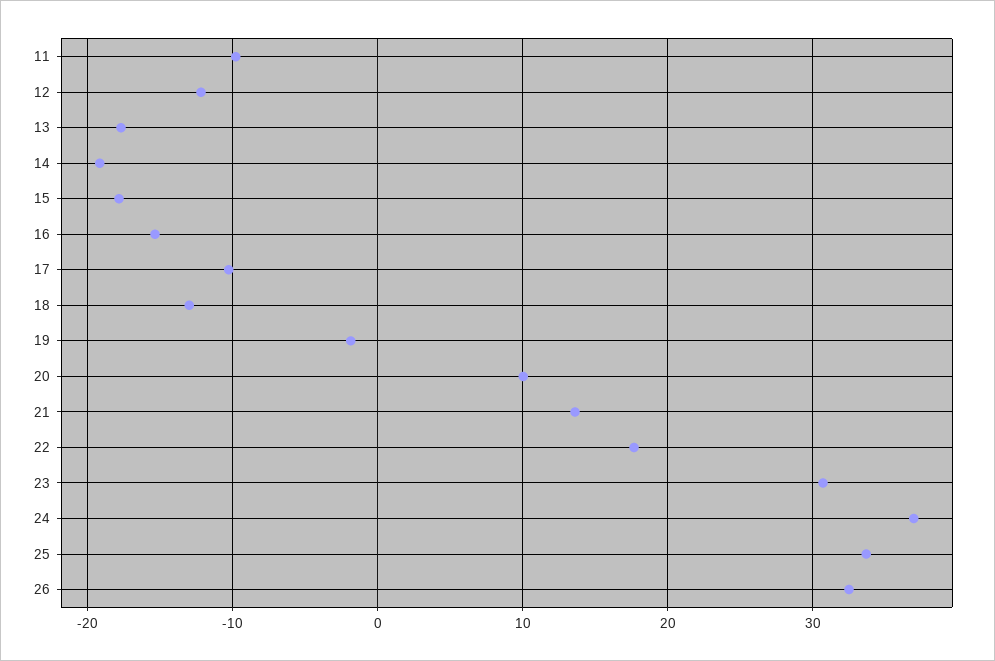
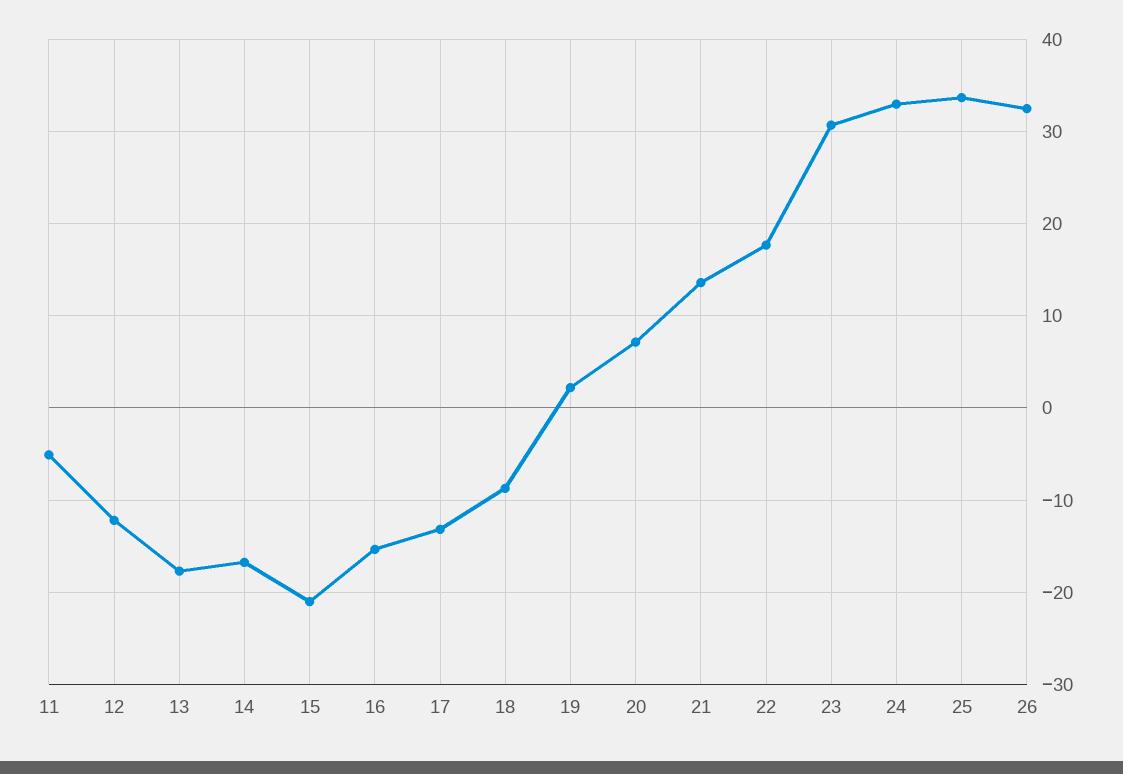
  {
-   "11": -10,
+   "11": -5,
    "12": -12,
    "13": -18,
-   "14": -19,
+   "14": -17,
-   "15": -18,
+   "15": -21,
    "16": -15,
-   "17": -10,
+   "17": -13,
-   "18": -13,
+   "18": -9,
-   "19": -2,
+   "19": 2,
-   "20": 10,
+   "20": 7,
    "21": 14,
    "22": 18,
    "23": 31,
-   "24": 37,
+   "24": 33,
    "25": 34,
    "26": 32
  }

